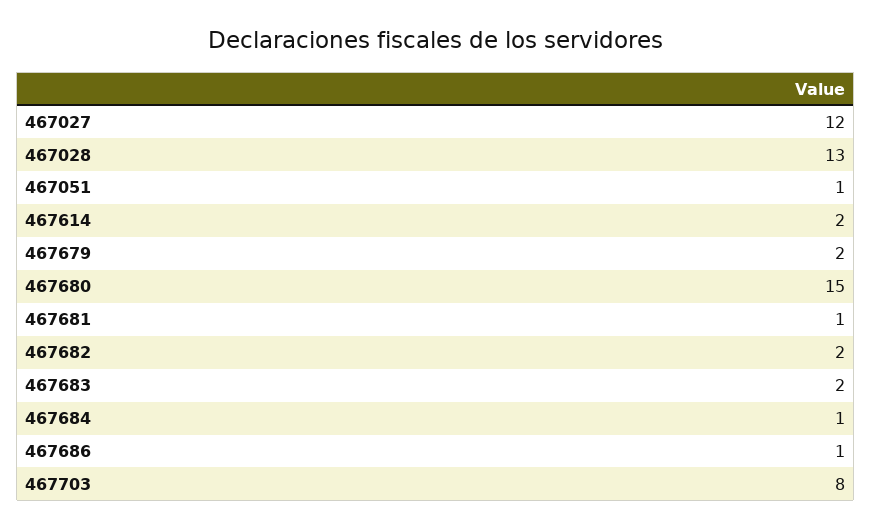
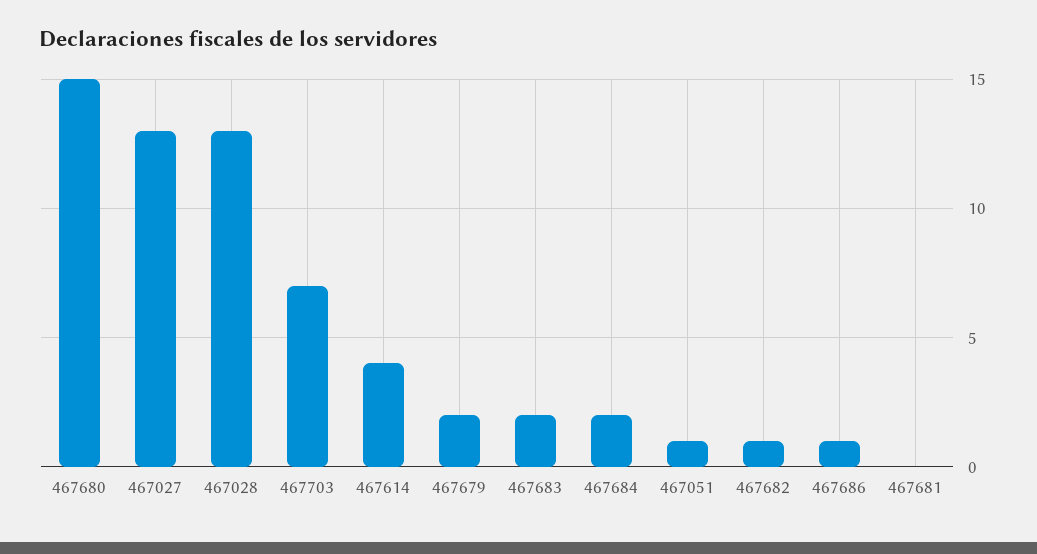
  {
-   "467027": 12,
+   "467027": 13,
    "467028": 13,
    "467051": 1,
-   "467614": 2,
+   "467614": 4,
    "467679": 2,
    "467680": 15,
-   "467681": 1,
+   "467681": 0,
-   "467682": 2,
+   "467682": 1,
    "467683": 2,
-   "467684": 1,
+   "467684": 2,
    "467686": 1,
-   "467703": 8
+   "467703": 7
  }

